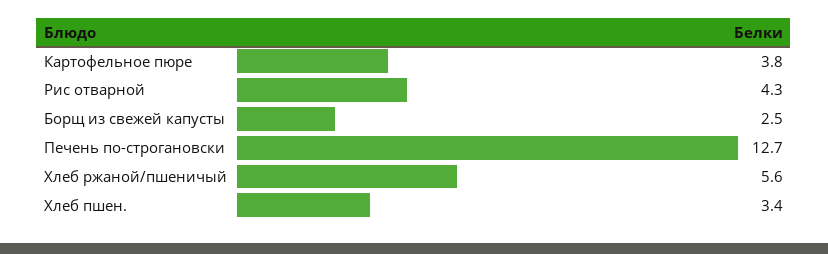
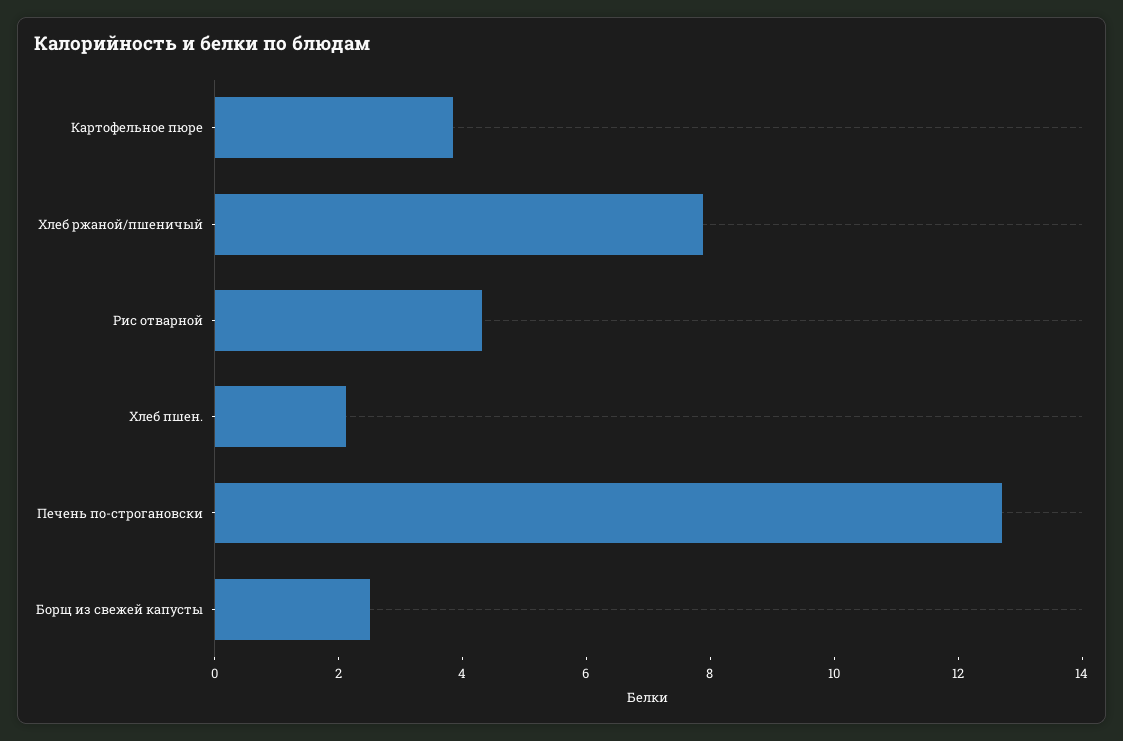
  {
    "Картофельное пюре": 3.8,
    "Рис отварной": 4.3,
    "Борщ из свежей капусты": 2.5,
    "Печень по-строгановски": 12.7,
-   "Хлеб ржаной/пшеничый": 5.6,
+   "Хлеб ржаной/пшеничый": 8,
-   "Хлеб пшен.": 3.4
+   "Хлеб пшен.": 2
  }

